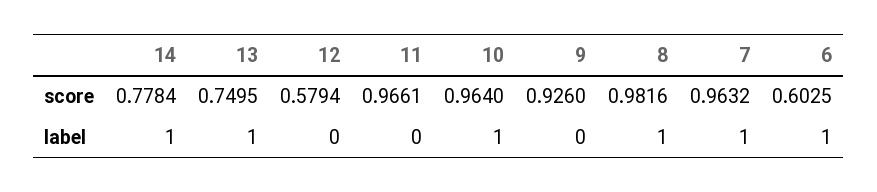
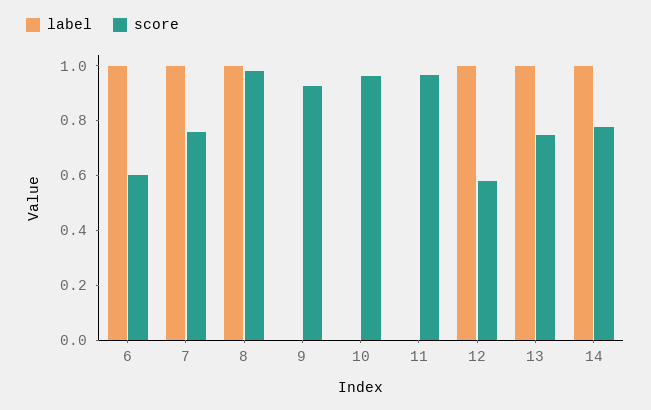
  {
    "score": {
      "14": 0.7784,
      "13": 0.7495,
      "12": 0.5794,
      "11": 0.9661,
      "10": 0.964,
      "9": 0.926,
      "8": 0.9816,
-     "7": 0.9632,
+     "7": 0.75,
      "6": 0.6025
    },
    "label": {
      "14": 1,
      "13": 1,
-     "12": 0,
+     "12": 1,
      "11": 0,
-     "10": 1,
+     "10": 0,
      "9": 0,
      "8": 1,
      "7": 1,
      "6": 1
    }
  }

